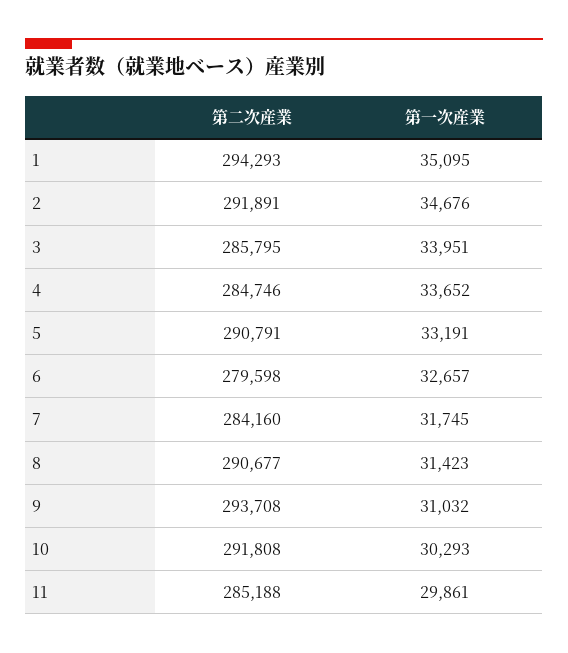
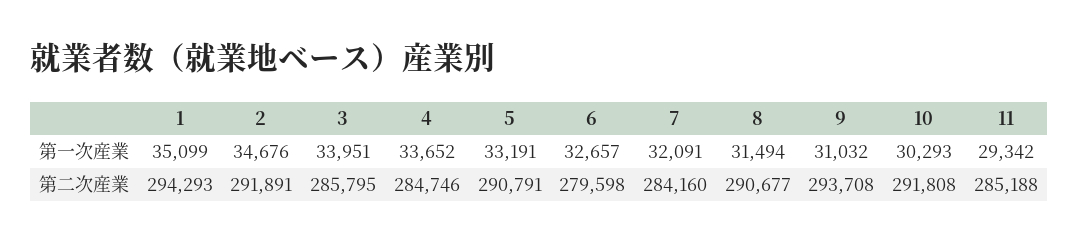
  {
    "第二次産業": {
      "1": 294293,
      "2": 291891,
      "3": 285795,
      "4": 284746,
      "5": 290791,
      "6": 279598,
      "7": 284160,
      "8": 290677,
      "9": 293708,
      "10": 291808,
      "11": 285188
    },
    "第一次産業": {
-     "1": 35095,
+     "1": 35099,
      "2": 34676,
      "3": 33951,
      "4": 33652,
      "5": 33191,
      "6": 32657,
-     "7": 31745,
+     "7": 32091,
-     "8": 31423,
+     "8": 31494,
      "9": 31032,
      "10": 30293,
-     "11": 29861
+     "11": 29342
    }
  }

